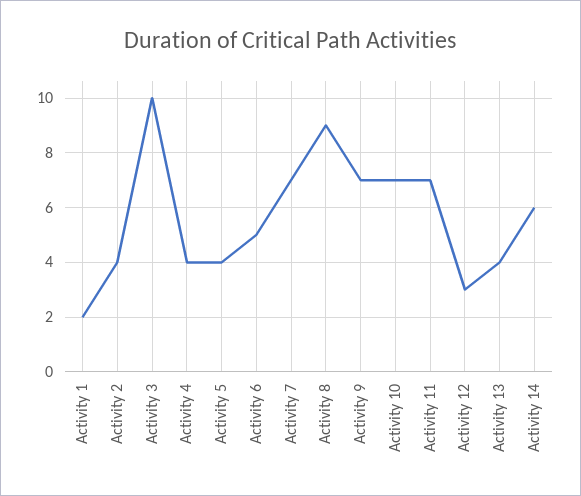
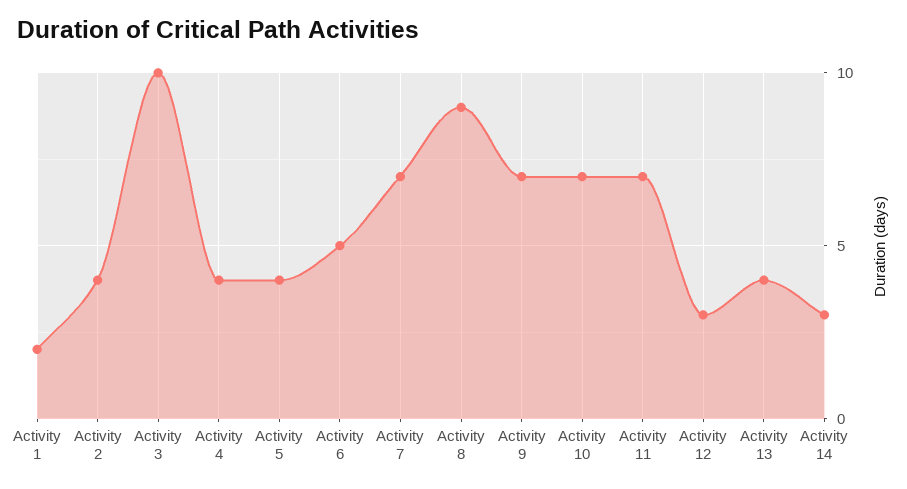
  {
    "Activity 1": 2,
    "Activity 2": 4,
    "Activity 3": 10,
    "Activity 4": 4,
    "Activity 5": 4,
    "Activity 6": 5,
    "Activity 7": 7,
    "Activity 8": 9,
    "Activity 9": 7,
    "Activity 10": 7,
    "Activity 11": 7,
    "Activity 12": 3,
    "Activity 13": 4,
-   "Activity 14": 6
+   "Activity 14": 3
  }

